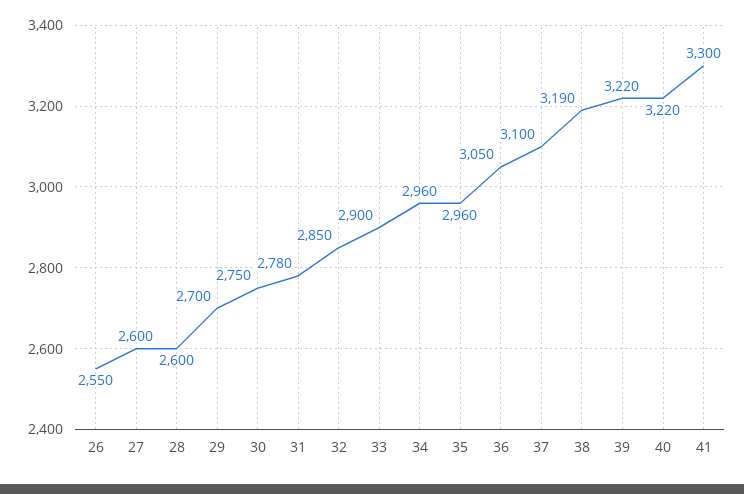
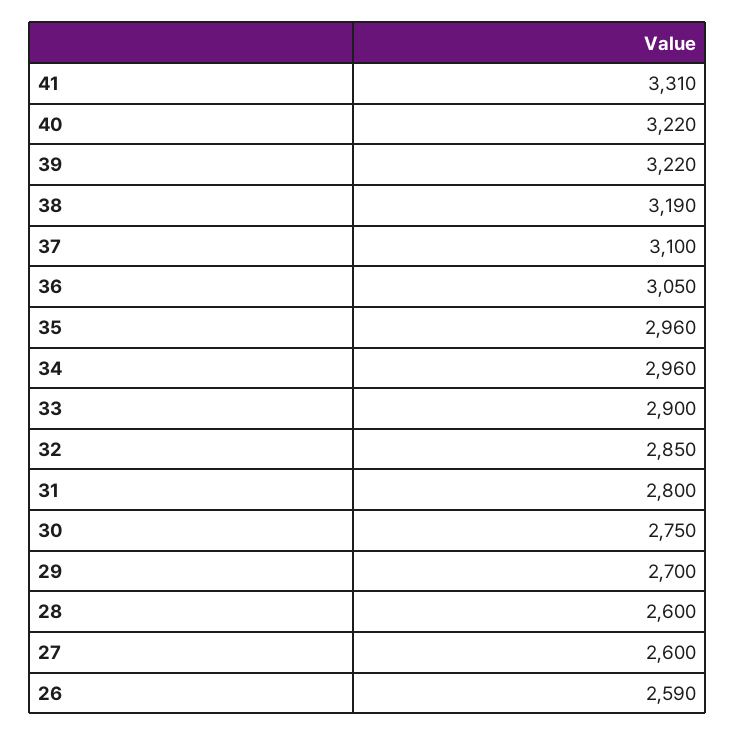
  {
-   "26": 2550,
+   "26": 2590,
    "27": 2600,
    "28": 2600,
    "29": 2700,
    "30": 2750,
-   "31": 2780,
+   "31": 2800,
    "32": 2850,
    "33": 2900,
    "34": 2960,
    "35": 2960,
    "36": 3050,
    "37": 3100,
    "38": 3190,
    "39": 3220,
    "40": 3220,
-   "41": 3300
+   "41": 3310
  }

